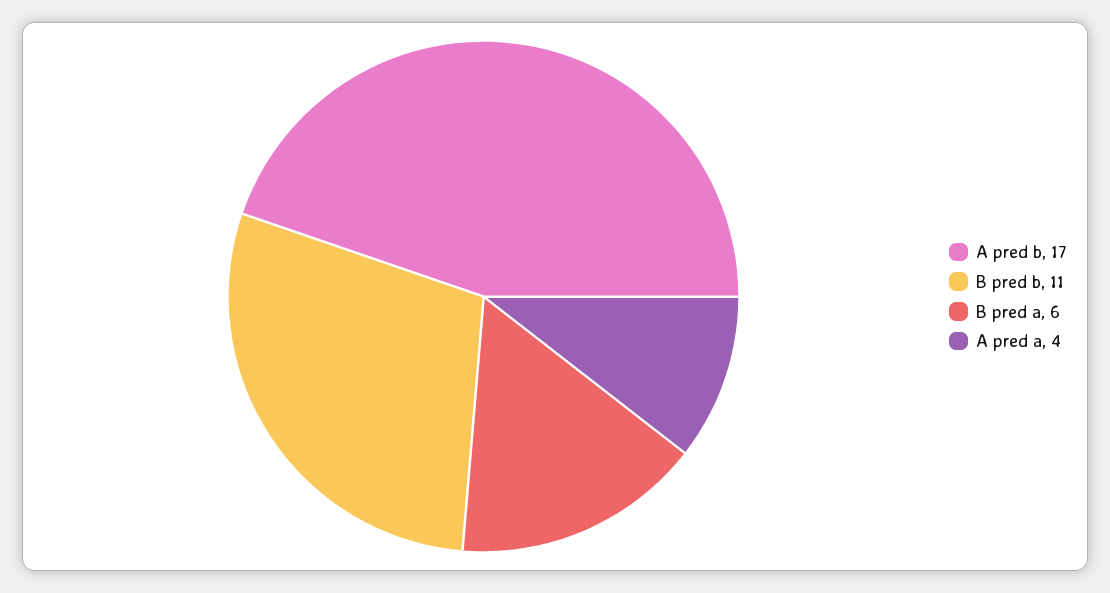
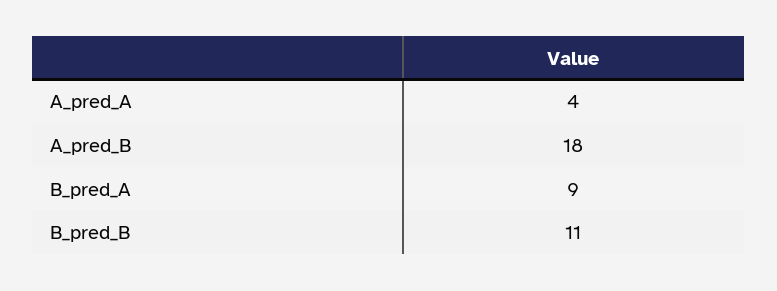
  {
-   "A pred b": 17,
+   "A pred b": 18,
    "B pred b": 11,
-   "B pred a": 6,
+   "B pred a": 9,
    "A pred a": 4
  }

